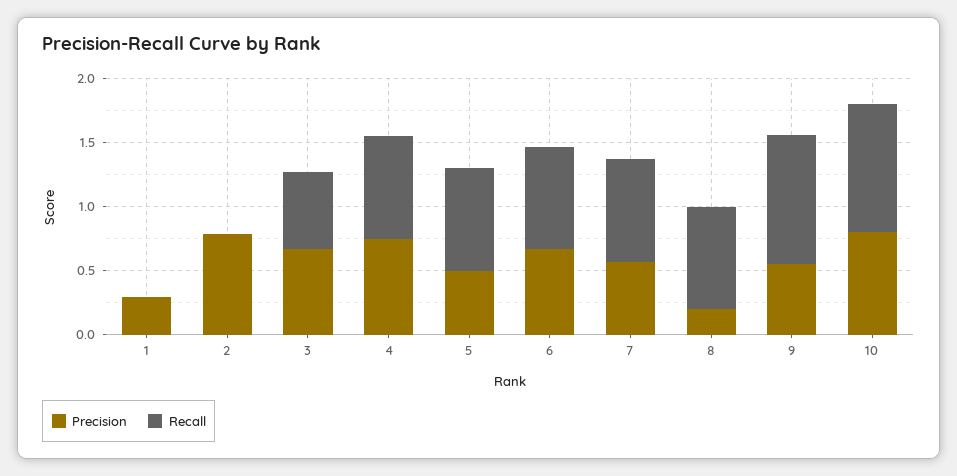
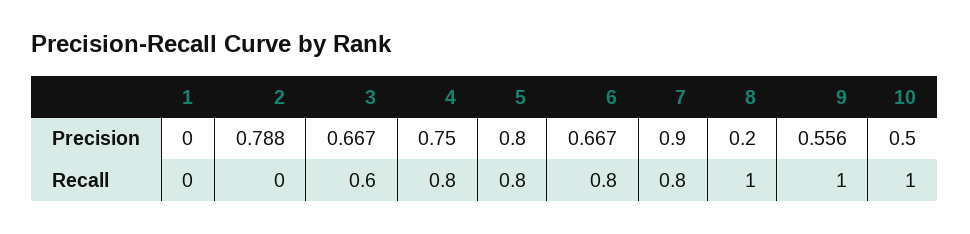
  {
    "Precision": {
-     "1": 0.3,
+     "1": 0,
      "2": 0.788,
      "3": 0.667,
      "4": 0.75,
-     "5": 0.5,
+     "5": 0.8,
      "6": 0.667,
-     "7": 0.6,
+     "7": 0.9,
      "8": 0.2,
      "9": 0.556,
-     "10": 0.8
+     "10": 0.5
    },
    "Recall": {
      "1": 0,
      "2": 0,
      "3": 0.6,
      "4": 0.8,
      "5": 0.8,
      "6": 0.8,
      "7": 0.8,
-     "8": 0.8,
+     "8": 1,
      "9": 1,
      "10": 1
    }
  }

